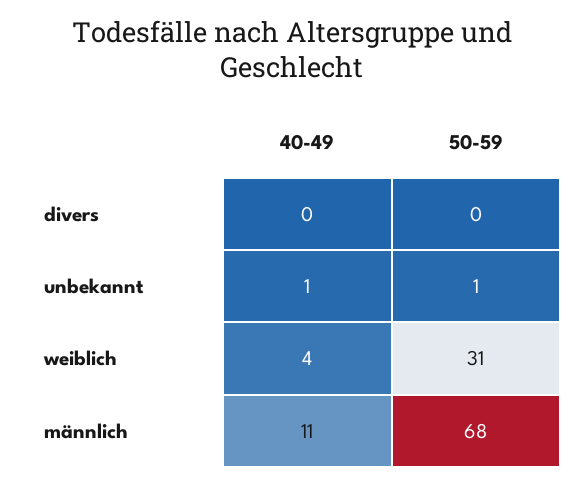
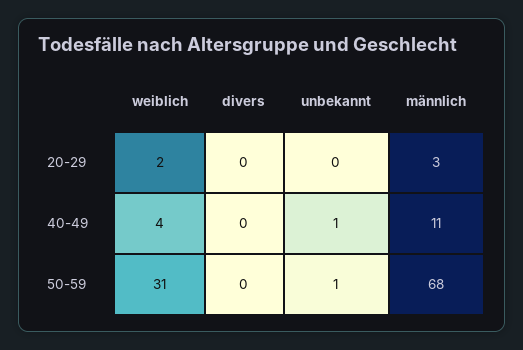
  {
    "40-49": {
      "divers": 0,
      "unbekannt": 1,
      "weiblich": 4,
      "männlich": 11
    },
    "50-59": {
      "divers": 0,
      "unbekannt": 1,
      "weiblich": 31,
      "männlich": 68
-   }
+   },
+   "20-29": {
+     "weiblich": 2,
+     "divers": 0,
+     "unbekannt": 0,
+     "männlich": 3
+   }
  }

